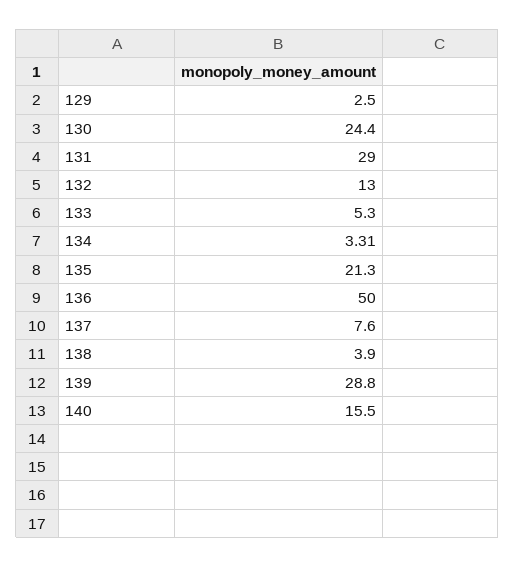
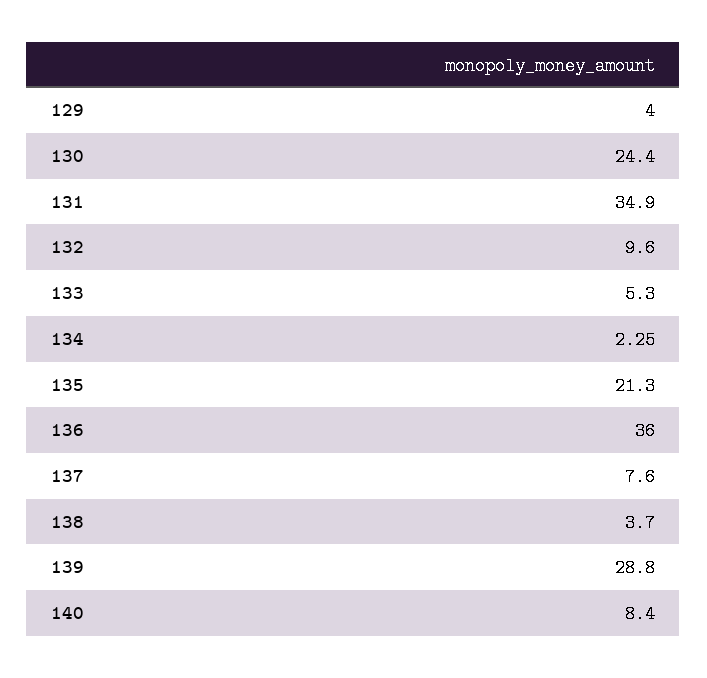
  {
-   "129": 2.5,
+   "129": 4,
    "130": 24.4,
-   "131": 29,
+   "131": 34.9,
-   "132": 13,
+   "132": 9.6,
    "133": 5.3,
-   "134": 3.31,
+   "134": 2.25,
    "135": 21.3,
-   "136": 50,
+   "136": 36,
    "137": 7.6,
-   "138": 3.9,
+   "138": 3.7,
    "139": 28.8,
-   "140": 15.5
+   "140": 8.4
  }

